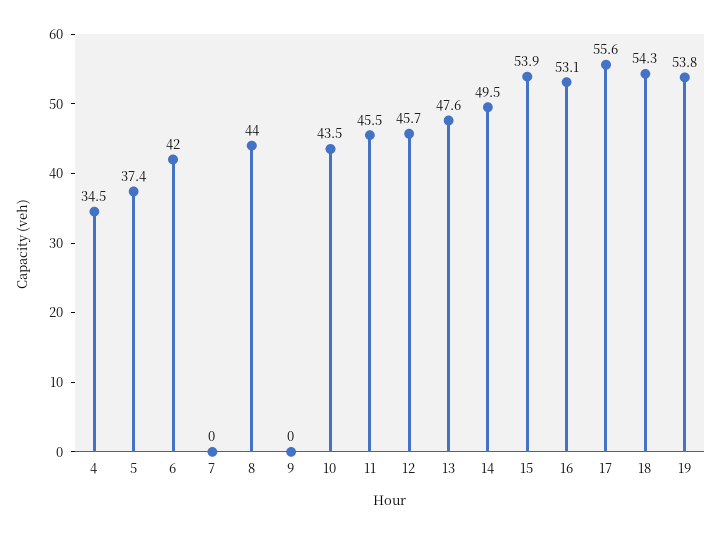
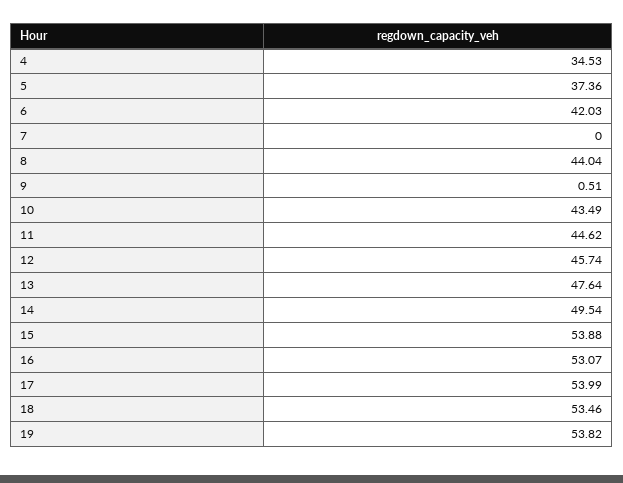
  {
    "4": 34.53,
    "5": 37.36,
    "6": 42.03,
    "7": 0,
    "8": 44.04,
-   "9": 0,
+   "9": 0.51,
    "10": 43.49,
-   "11": 45.5,
+   "11": 44.62,
    "12": 45.74,
    "13": 47.64,
    "14": 49.54,
    "15": 53.88,
    "16": 53.07,
-   "17": 55.6,
+   "17": 53.99,
-   "18": 54.3,
+   "18": 53.46,
    "19": 53.82
  }

